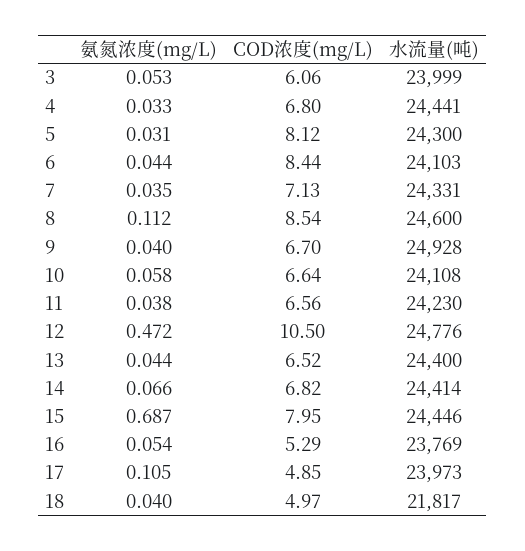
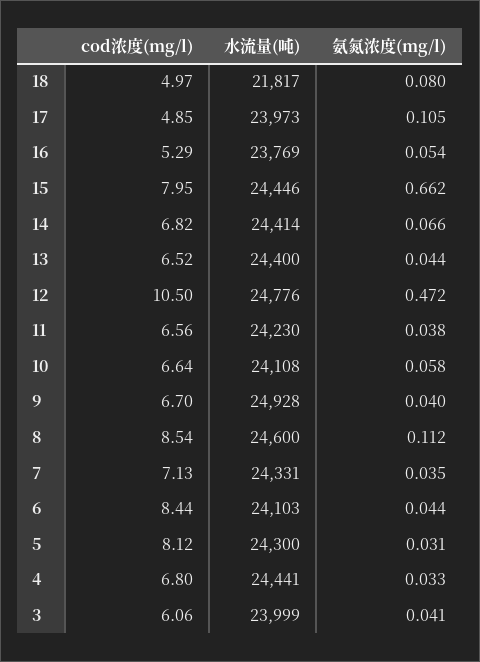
  {
    "氨氮浓度(mg/L)": {
-     "3": 0.053,
+     "3": 0.041,
      "4": 0.033,
      "5": 0.031,
      "6": 0.044,
      "7": 0.035,
      "8": 0.112,
      "9": 0.04,
      "10": 0.058,
      "11": 0.038,
      "12": 0.472,
      "13": 0.044,
      "14": 0.066,
-     "15": 0.687,
+     "15": 0.662,
      "16": 0.054,
      "17": 0.105,
-     "18": 0.04
+     "18": 0.08
    },
    "COD浓度(mg/L)": {
      "3": 6.06,
      "4": 6.8,
      "5": 8.12,
      "6": 8.44,
      "7": 7.13,
      "8": 8.54,
      "9": 6.7,
      "10": 6.64,
      "11": 6.56,
      "12": 10.5,
      "13": 6.52,
      "14": 6.82,
      "15": 7.95,
      "16": 5.29,
      "17": 4.85,
      "18": 4.97
    },
    "水流量(吨)": {
      "3": 23999,
      "4": 24441,
      "5": 24300,
      "6": 24103,
      "7": 24331,
      "8": 24600,
      "9": 24928,
      "10": 24108,
      "11": 24230,
      "12": 24776,
      "13": 24400,
      "14": 24414,
      "15": 24446,
      "16": 23769,
      "17": 23973,
      "18": 21817
    }
  }

